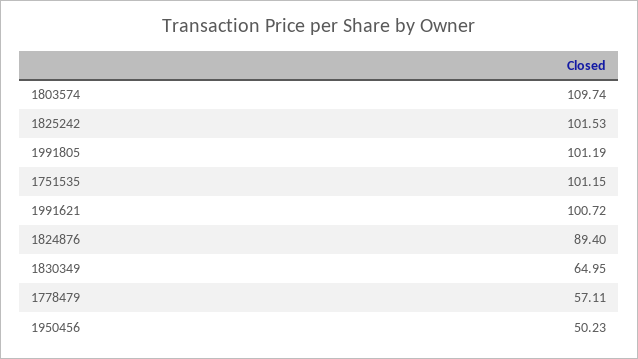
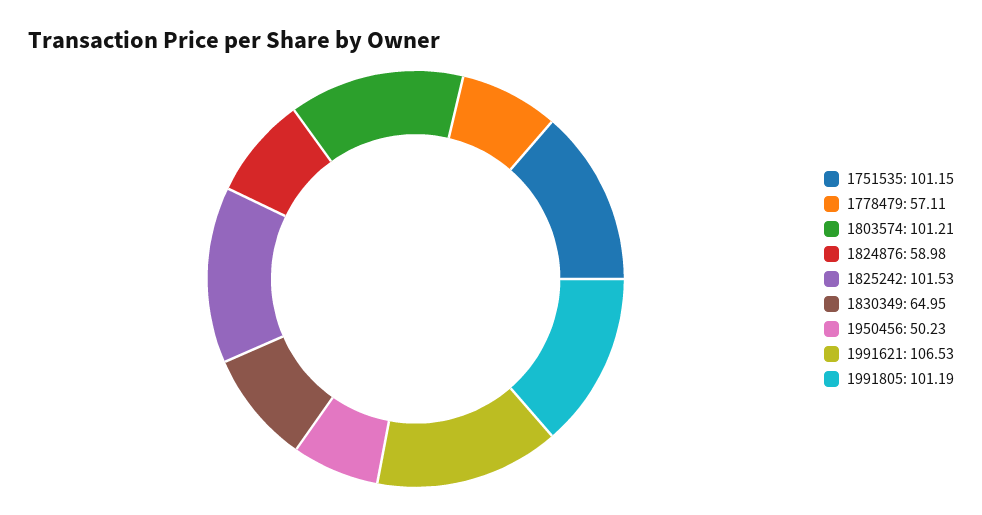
  {
-   "1803574": 109.74,
+   "1803574": 101.21,
    "1825242": 101.53,
    "1991805": 101.19,
    "1751535": 101.15,
-   "1991621": 100.72,
+   "1991621": 106.53,
-   "1824876": 89.4,
+   "1824876": 58.98,
    "1830349": 64.95,
    "1778479": 57.11,
    "1950456": 50.23
  }

